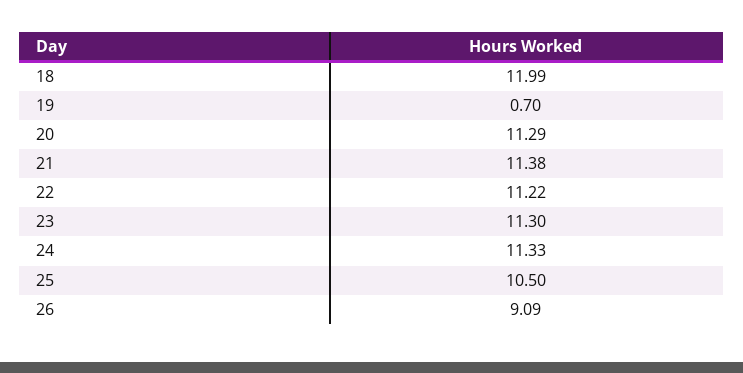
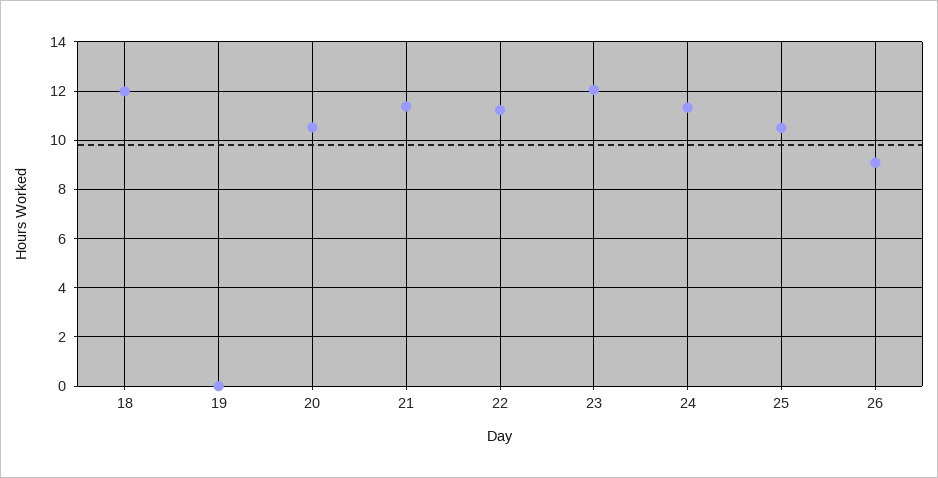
  {
    "18": 11.99,
-   "19": 0.7,
+   "19": 0,
-   "20": 11.29,
+   "20": 10.5,
    "21": 11.38,
    "22": 11.22,
-   "23": 11.3,
+   "23": 12,
    "24": 11.33,
    "25": 10.5,
    "26": 9.09
  }

